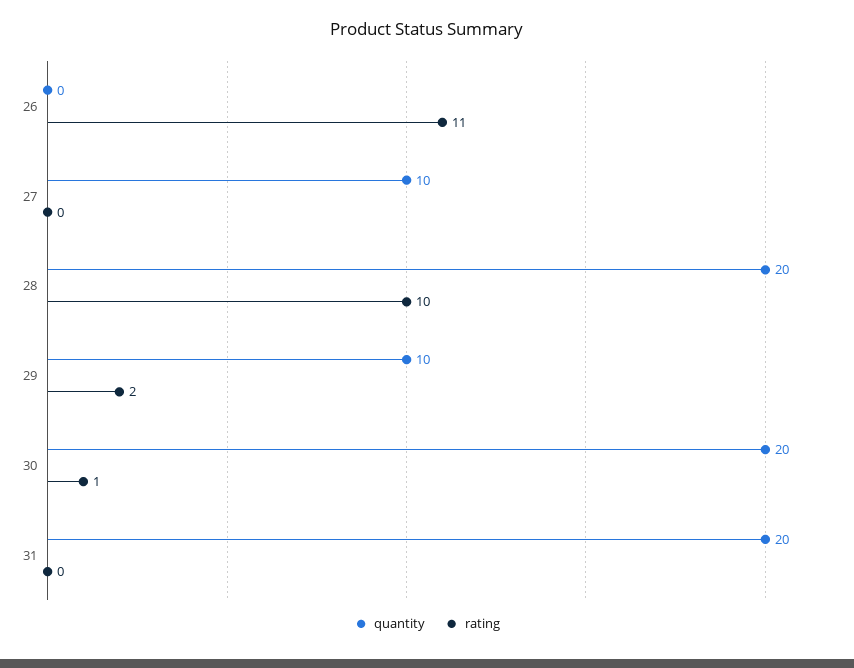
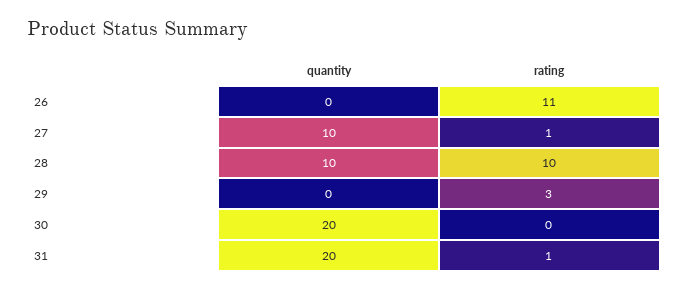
  {
    "quantity": {
      "26": 0,
      "27": 10,
-     "28": 20,
+     "28": 10,
-     "29": 10,
+     "29": 0,
      "30": 20,
      "31": 20
    },
    "rating": {
      "26": 11,
-     "27": 0,
+     "27": 1,
      "28": 10,
-     "29": 2,
+     "29": 3,
-     "30": 1,
+     "30": 0,
-     "31": 0
+     "31": 1
    }
  }

